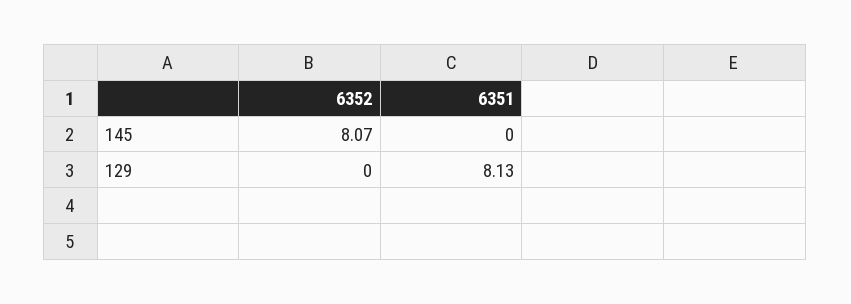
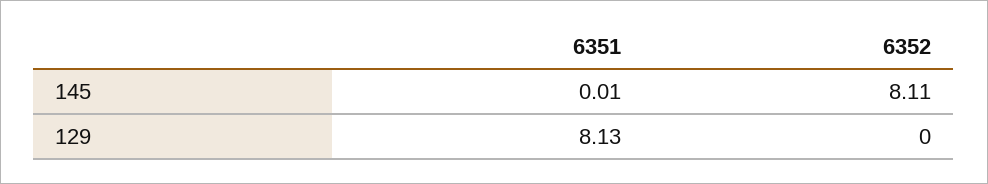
  {
    "6352": {
-     "145": 8.07,
+     "145": 8.11,
      "129": 0
    },
    "6351": {
-     "145": 0,
+     "145": 0.01,
      "129": 8.13
    }
  }

